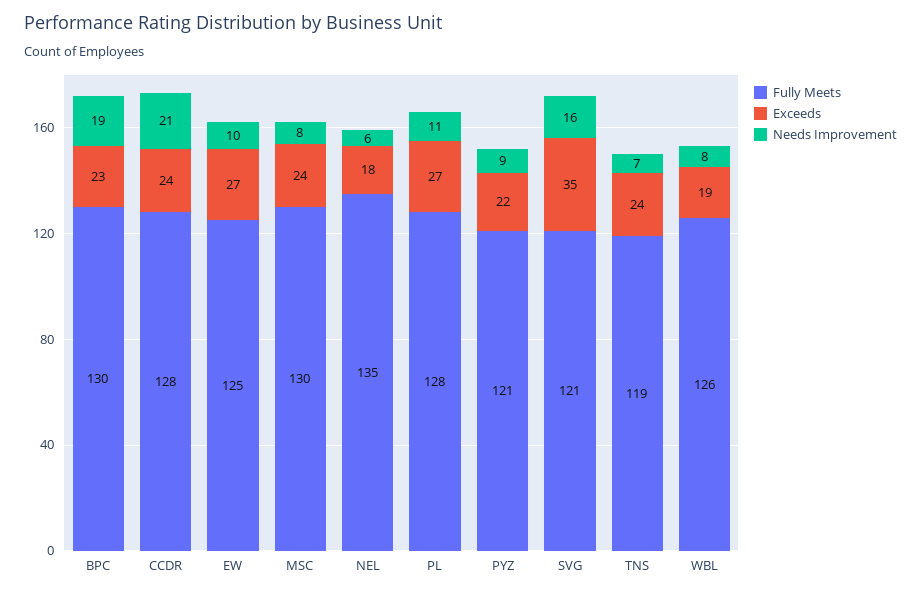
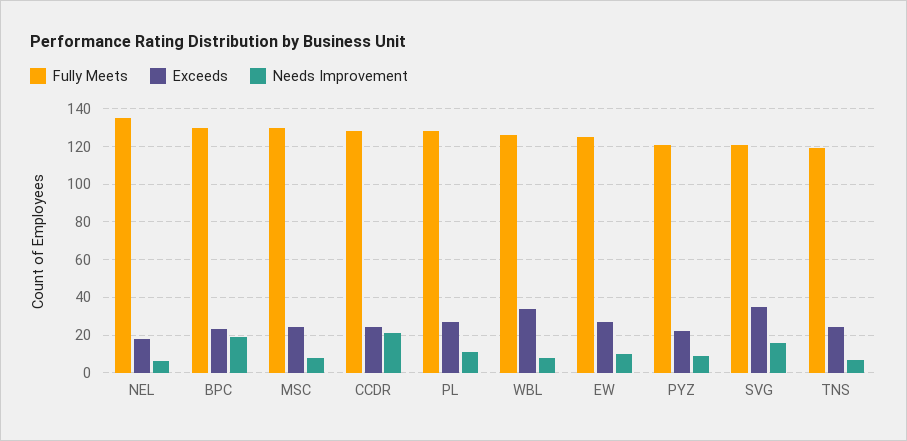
  {
    "Fully Meets": {
      "BPC": 130,
      "CCDR": 128,
      "EW": 125,
      "MSC": 130,
      "NEL": 135,
      "PL": 128,
      "PYZ": 121,
      "SVG": 121,
      "TNS": 119,
      "WBL": 126
    },
    "Exceeds": {
      "BPC": 23,
      "CCDR": 24,
      "EW": 27,
      "MSC": 24,
      "NEL": 18,
      "PL": 27,
      "PYZ": 22,
      "SVG": 35,
      "TNS": 24,
-     "WBL": 19
+     "WBL": 35
    },
    "Needs Improvement": {
      "BPC": 19,
      "CCDR": 21,
      "EW": 10,
      "MSC": 8,
      "NEL": 6,
      "PL": 11,
      "PYZ": 9,
      "SVG": 16,
      "TNS": 7,
      "WBL": 8
    }
  }

